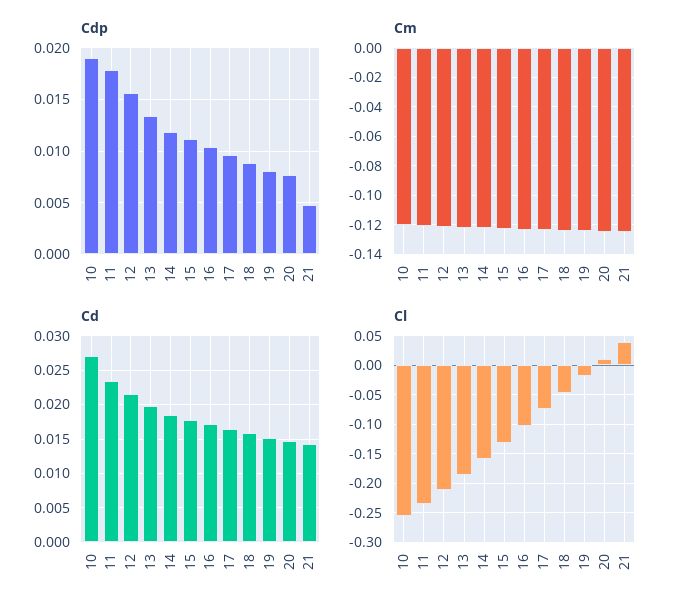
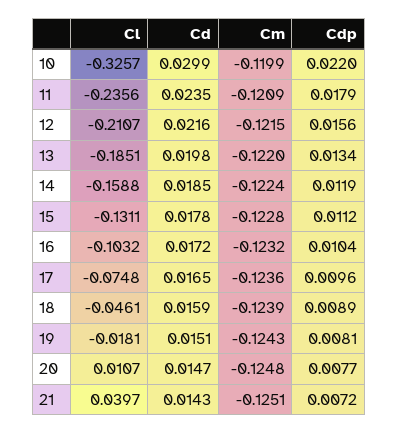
  {
    "Cdp": {
-     "10": 0.019,
+     "10": 0.022,
      "11": 0.0179,
      "12": 0.0156,
      "13": 0.0134,
      "14": 0.0119,
      "15": 0.0112,
      "16": 0.0104,
      "17": 0.0096,
      "18": 0.0089,
      "19": 0.0081,
      "20": 0.0077,
-     "21": 0.005
+     "21": 0.0072
    },
    "Cm": {
      "10": -0.1199,
      "11": -0.1209,
      "12": -0.1215,
      "13": -0.122,
      "14": -0.1224,
      "15": -0.1228,
      "16": -0.1232,
      "17": -0.1236,
      "18": -0.1239,
      "19": -0.1243,
      "20": -0.1248,
      "21": -0.1251
    },
    "Cd": {
-     "10": 0.027,
+     "10": 0.0299,
      "11": 0.0235,
      "12": 0.0216,
      "13": 0.0198,
      "14": 0.0185,
      "15": 0.0178,
      "16": 0.0172,
      "17": 0.0165,
      "18": 0.0159,
      "19": 0.0151,
      "20": 0.0147,
      "21": 0.0143
    },
    "Cl": {
-     "10": -0.25,
+     "10": -0.3257,
      "11": -0.2356,
      "12": -0.2107,
      "13": -0.1851,
      "14": -0.1588,
      "15": -0.1311,
      "16": -0.1032,
      "17": -0.0748,
      "18": -0.0461,
      "19": -0.0181,
      "20": 0.0107,
      "21": 0.0397
    }
  }

